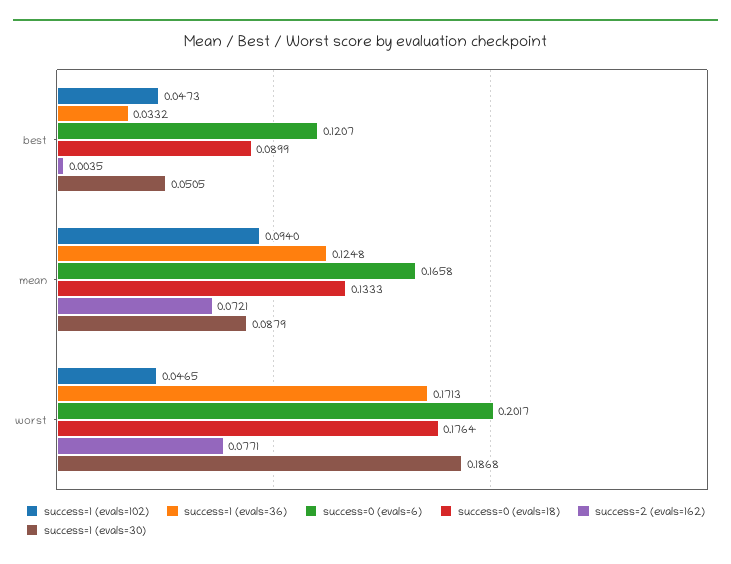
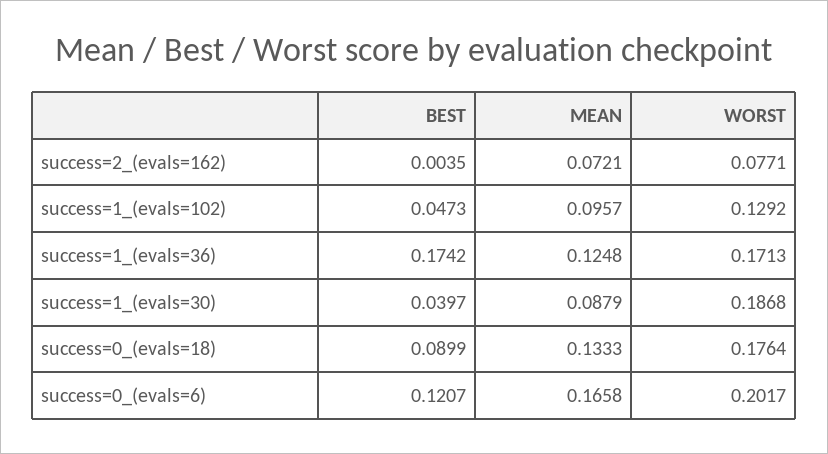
  {
    "success=1 (evals=102)": {
      "best": 0.0473,
-     "mean": 0.094,
+     "mean": 0.0957,
-     "worst": 0.0465
+     "worst": 0.1292
    },
    "success=1 (evals=36)": {
-     "best": 0.0332,
+     "best": 0.1742,
      "mean": 0.1248,
      "worst": 0.1713
    },
    "success=0 (evals=6)": {
      "best": 0.1207,
      "mean": 0.1658,
      "worst": 0.2017
    },
    "success=0 (evals=18)": {
      "best": 0.0899,
      "mean": 0.1333,
      "worst": 0.1764
    },
    "success=2 (evals=162)": {
      "best": 0.0035,
      "mean": 0.0721,
      "worst": 0.0771
    },
    "success=1 (evals=30)": {
-     "best": 0.0505,
+     "best": 0.0397,
      "mean": 0.0879,
      "worst": 0.1868
    }
  }

